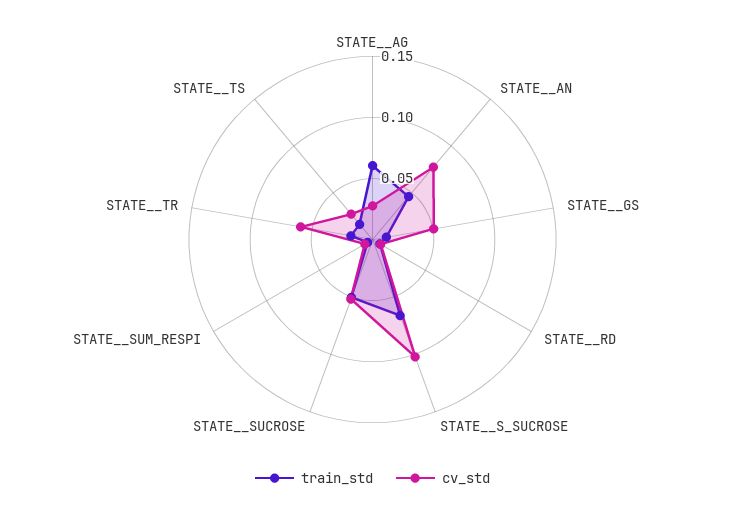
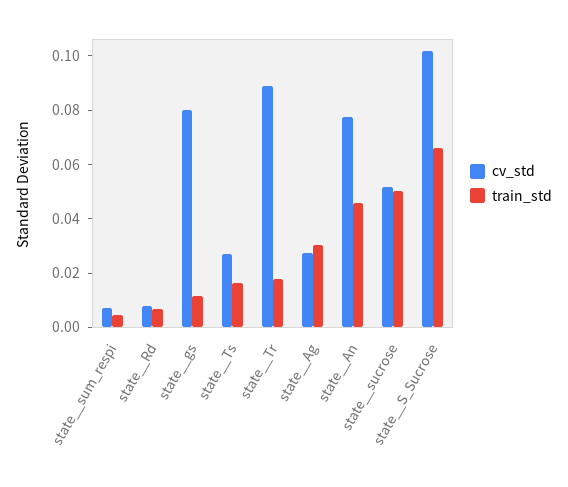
  {
    "train_std": {
-     "STATE__AG": 0.06,
+     "STATE__AG": 0.03,
      "STATE__AN": 0.045,
      "STATE__GS": 0.01,
      "STATE__RD": 0.005,
      "STATE__S_SUCROSE": 0.065,
      "STATE__SUCROSE": 0.05,
      "STATE__SUM_RESPI": 0.005,
      "STATE__TR": 0.02,
      "STATE__TS": 0.015
    },
    "cv_std": {
      "STATE__AG": 0.03,
      "STATE__AN": 0.08,
-     "STATE__GS": 0.05,
+     "STATE__GS": 0.08,
      "STATE__RD": 0.01,
      "STATE__S_SUCROSE": 0.1,
      "STATE__SUCROSE": 0.05,
      "STATE__SUM_RESPI": 0.005,
-     "STATE__TR": 0.06,
+     "STATE__TR": 0.09,
      "STATE__TS": 0.025
    }
  }

